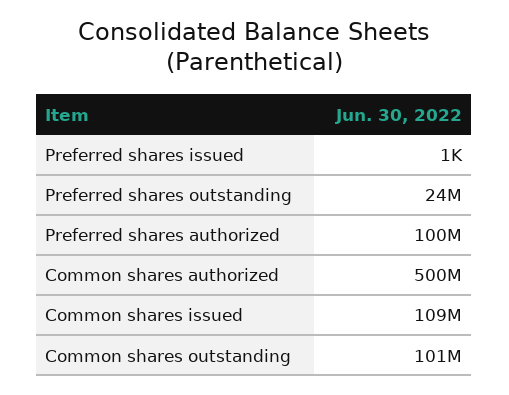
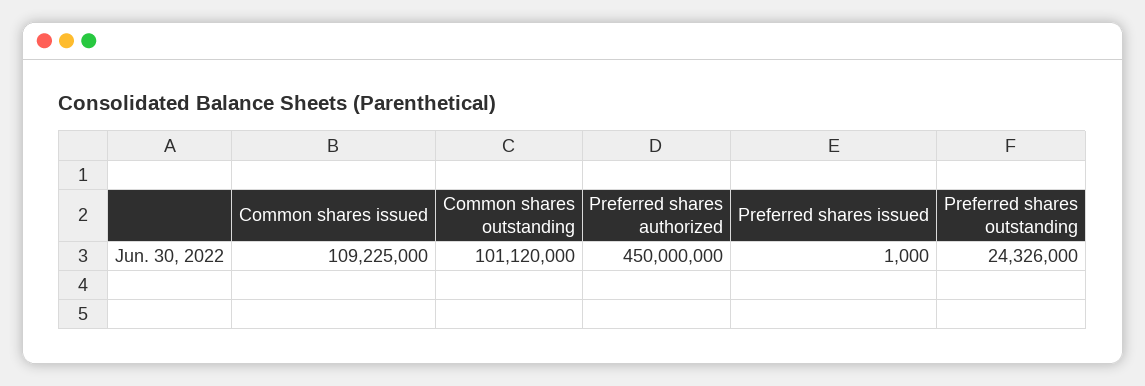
  {
    "Preferred shares issued": 1000,
    "Preferred shares outstanding": 24326000,
-   "Preferred shares authorized": 100000000,
+   "Preferred shares authorized": 450000000,
-   "Common shares authorized": 500000000,
    "Common shares issued": 109225000,
    "Common shares outstanding": 101120000
  }

